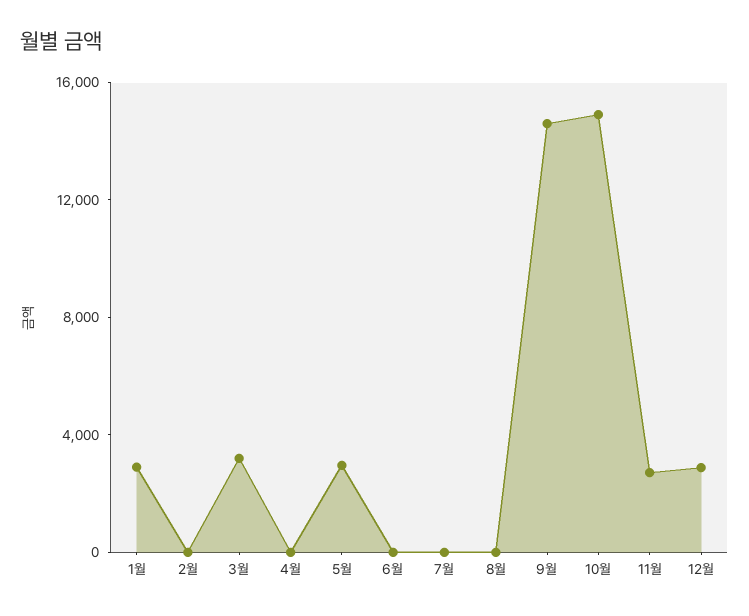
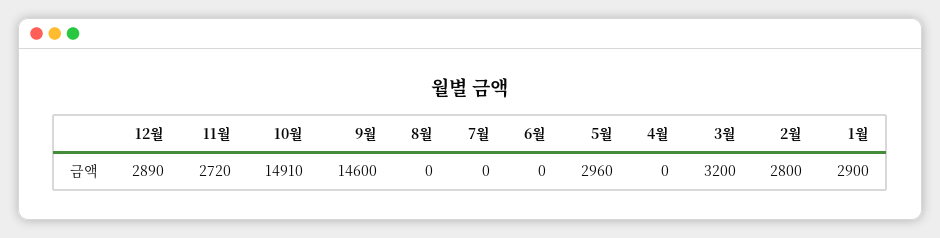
  {
    "1월": 2900,
-   "2월": 0,
+   "2월": 2800,
    "3월": 3200,
    "4월": 0,
    "5월": 2960,
    "6월": 0,
    "7월": 0,
    "8월": 0,
    "9월": 14600,
    "10월": 14910,
    "11월": 2720,
    "12월": 2890
  }

